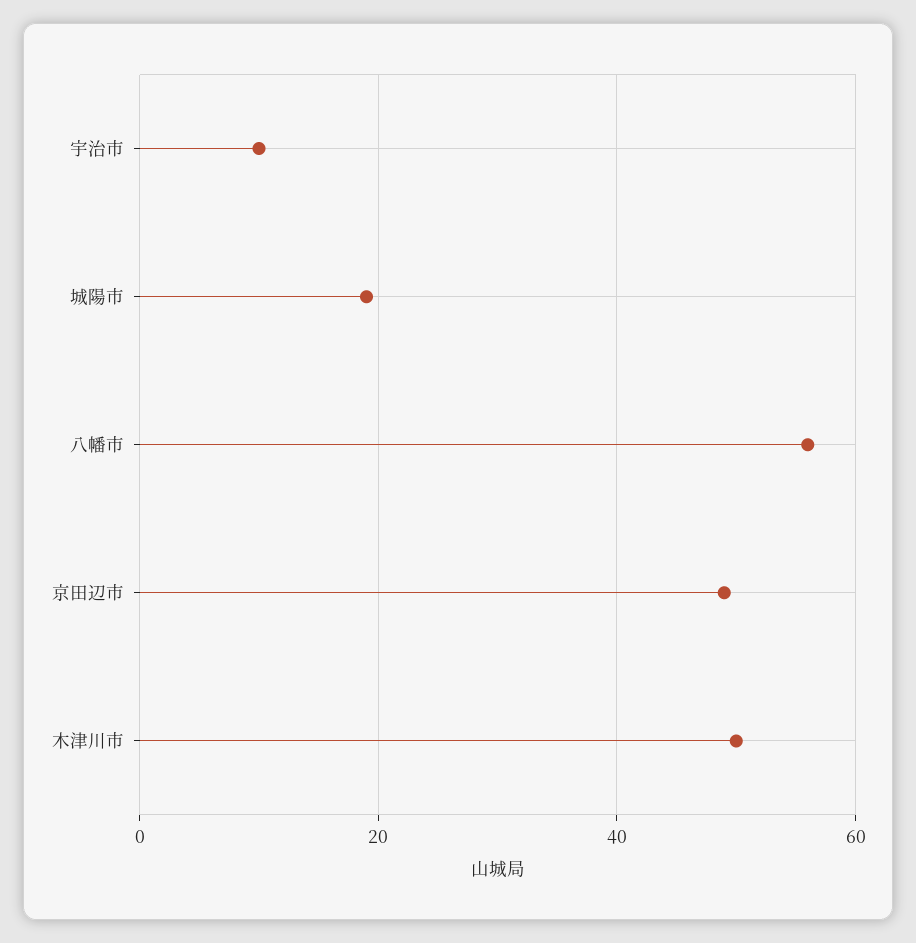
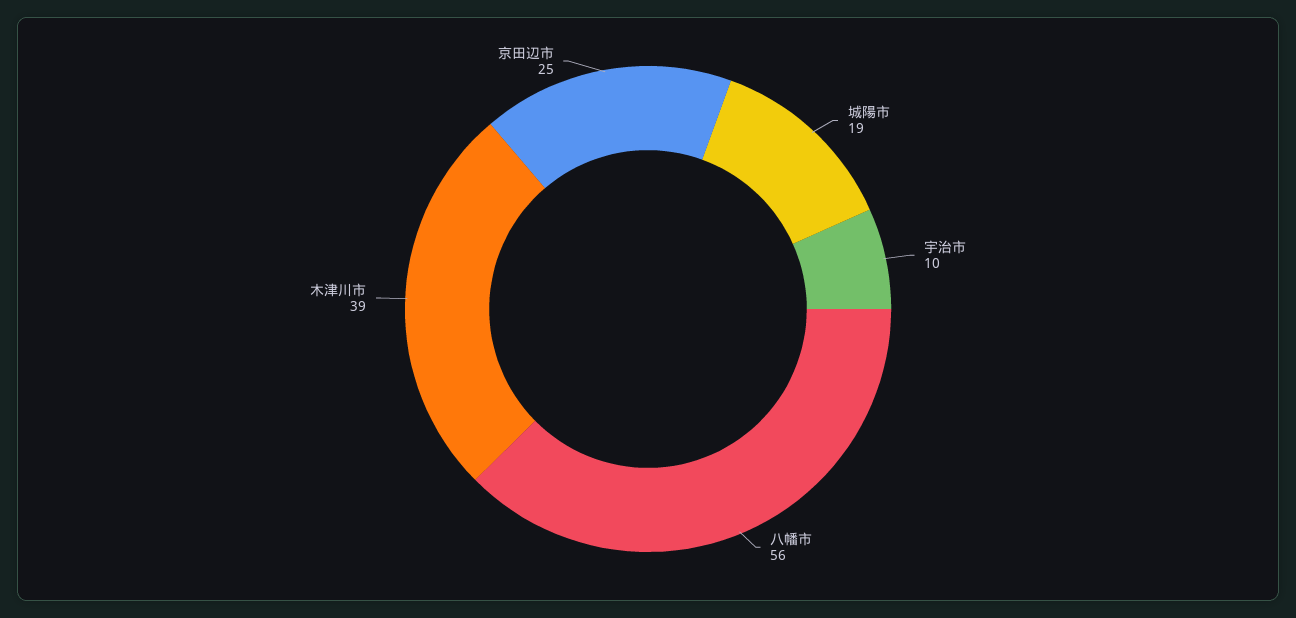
  {
    "宇治市": 10,
    "城陽市": 19,
    "八幡市": 56,
-   "京田辺市": 50,
+   "京田辺市": 25,
-   "木津川市": 50
+   "木津川市": 39
  }

